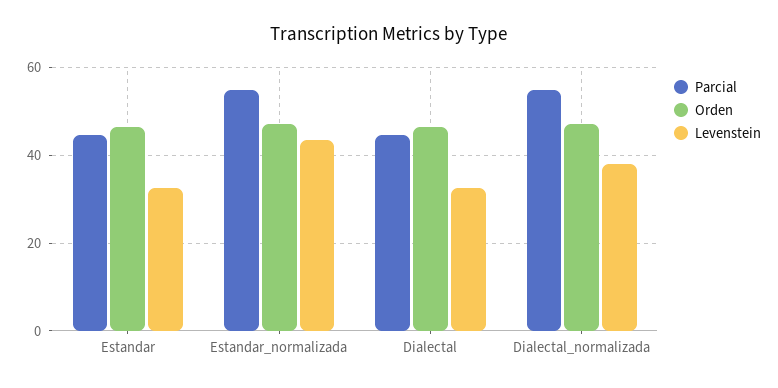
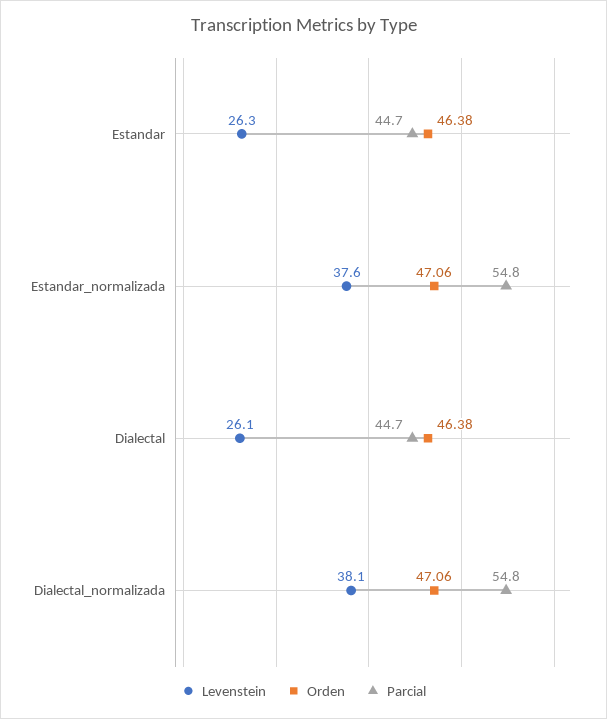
  {
    "Parcial": {
      "Estandar": 44.7,
      "Estandar_normalizada": 54.8,
      "Dialectal": 44.7,
      "Dialectal_normalizada": 54.8
    },
    "Orden": {
      "Estandar": 46.38,
      "Estandar_normalizada": 47.06,
      "Dialectal": 46.38,
      "Dialectal_normalizada": 47.06
    },
    "Levenstein": {
-     "Estandar": 32,
+     "Estandar": 26.3,
-     "Estandar_normalizada": 44,
+     "Estandar_normalizada": 37.6,
-     "Dialectal": 32,
+     "Dialectal": 26.1,
      "Dialectal_normalizada": 38.1
    }
  }

